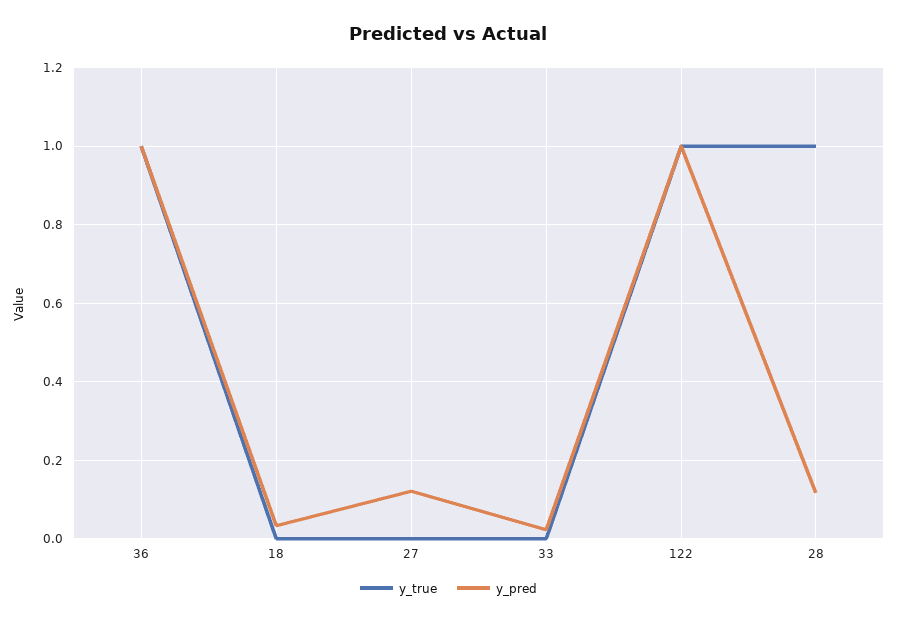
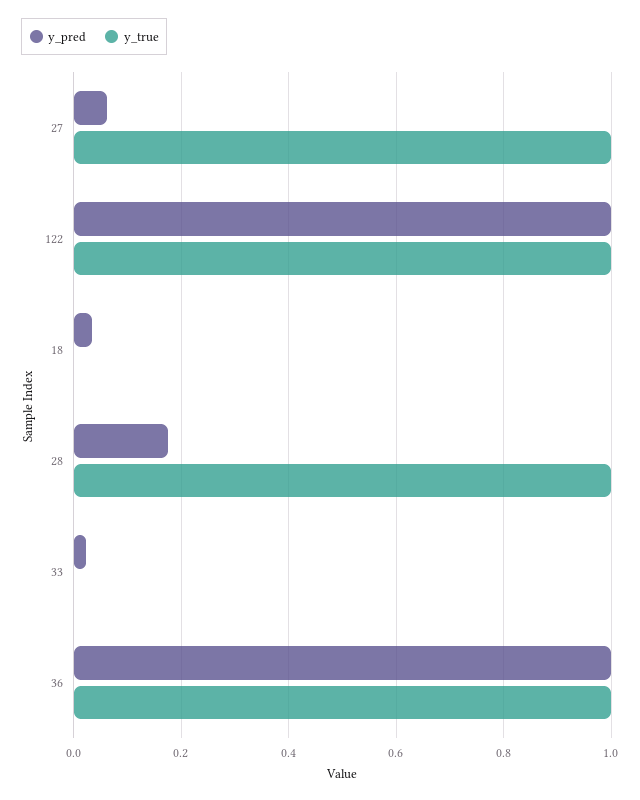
  {
    "y_true": {
      "36": 1,
      "18": 0,
-     "27": 0,
+     "27": 1,
      "33": 0,
      "122": 1,
      "28": 1
    },
    "y_pred": {
      "36": 1,
      "18": 0.04,
-     "27": 0.12,
+     "27": 0.06,
      "33": 0.02,
      "122": 1,
-     "28": 0.12
+     "28": 0.18
    }
  }

